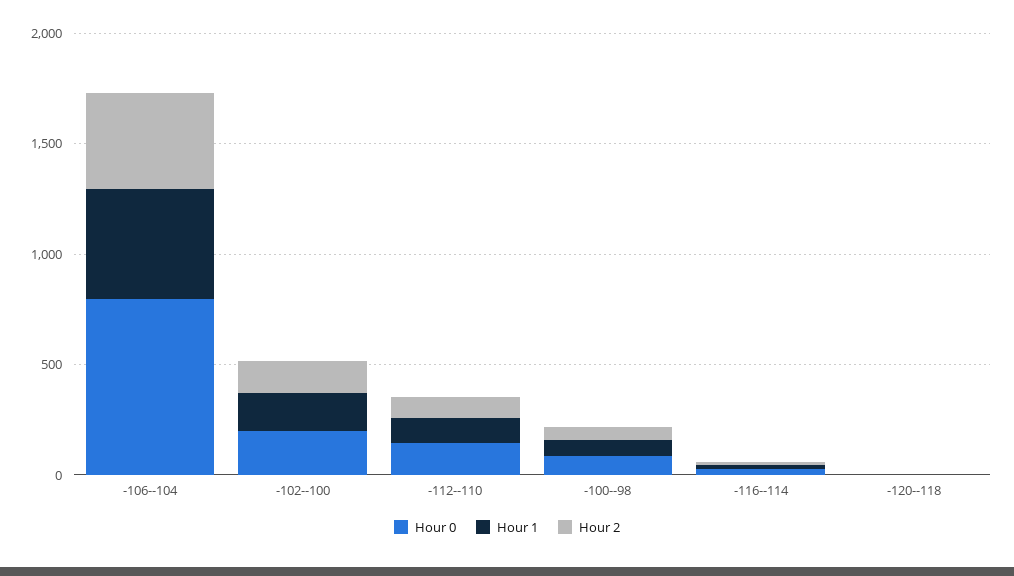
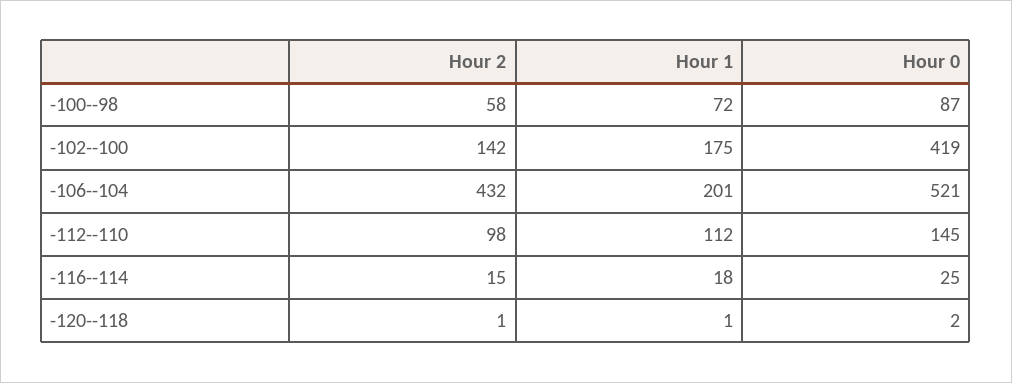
  {
    "Hour 0": {
-     "-106--104": 800,
+     "-106--104": 521,
-     "-102--100": 200,
+     "-102--100": 419,
      "-112--110": 145,
      "-100--98": 87,
      "-116--114": 25,
      "-120--118": 2
    },
    "Hour 1": {
-     "-106--104": 500,
+     "-106--104": 201,
      "-102--100": 175,
      "-112--110": 112,
      "-100--98": 72,
      "-116--114": 18,
      "-120--118": 1
    },
    "Hour 2": {
      "-106--104": 432,
      "-102--100": 142,
      "-112--110": 98,
      "-100--98": 58,
      "-116--114": 15,
      "-120--118": 1
    }
  }

